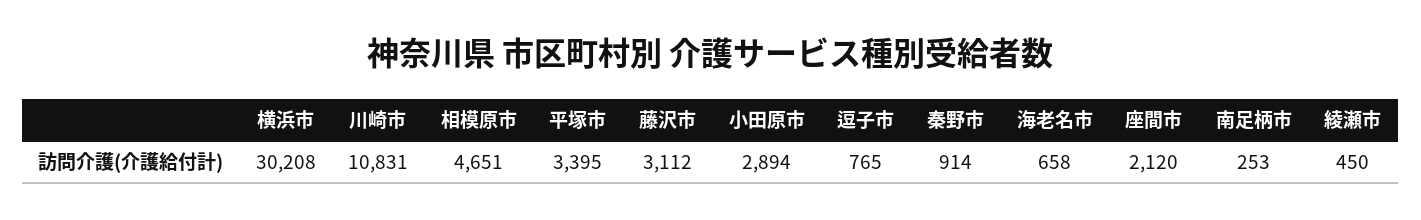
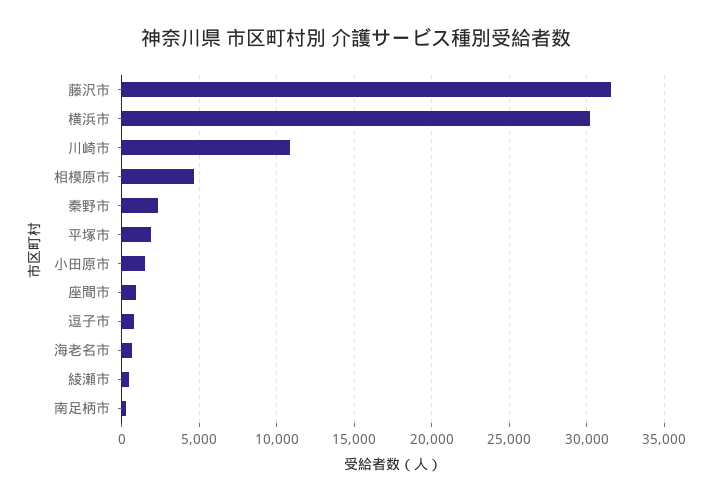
  {
    "横浜市": 30208,
    "川崎市": 10831,
    "相模原市": 4651,
-   "平塚市": 3395,
+   "平塚市": 2000,
-   "藤沢市": 3112,
+   "藤沢市": 31500,
-   "小田原市": 2894,
+   "小田原市": 1500,
    "逗子市": 765,
-   "秦野市": 914,
+   "秦野市": 2500,
    "海老名市": 658,
-   "座間市": 2120,
+   "座間市": 1000,
    "南足柄市": 253,
    "綾瀬市": 450
  }

